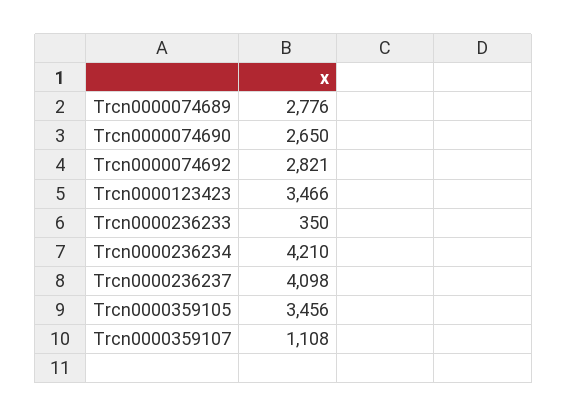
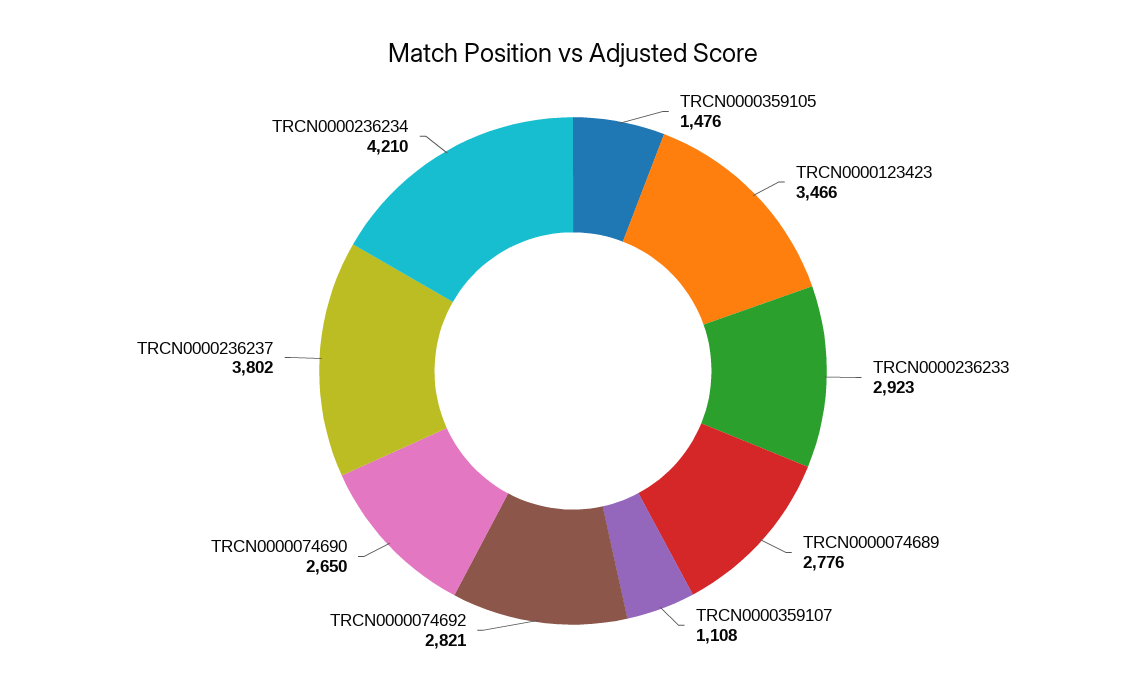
  {
    "Trcn0000074689": 2776,
    "Trcn0000074690": 2650,
    "Trcn0000074692": 2821,
    "Trcn0000123423": 3466,
-   "Trcn0000236233": 350,
+   "Trcn0000236233": 2923,
    "Trcn0000236234": 4210,
-   "Trcn0000236237": 4098,
+   "Trcn0000236237": 3802,
-   "Trcn0000359105": 3456,
+   "Trcn0000359105": 1476,
    "Trcn0000359107": 1108
  }

